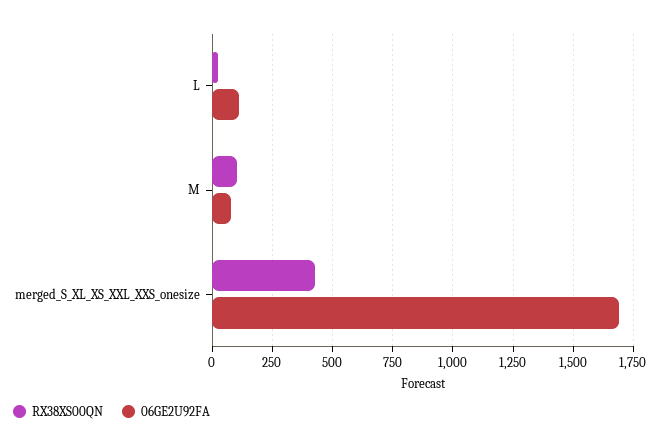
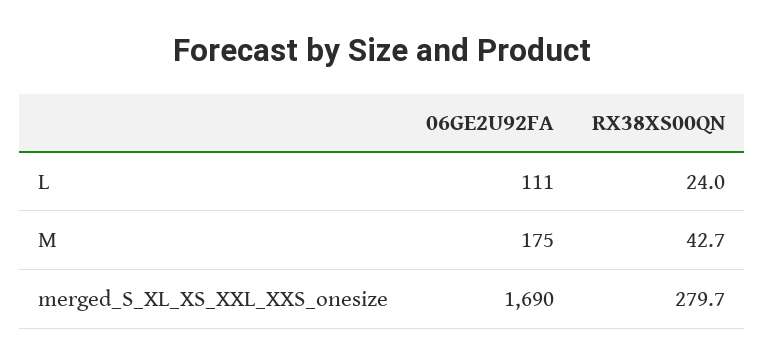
  {
    "RX38XS00QN": {
      "L": 24,
-     "M": 100,
+     "M": 42.7,
-     "merged_S_XL_XS_XXL_XXS_onesize": 425
+     "merged_S_XL_XS_XXL_XXS_onesize": 279.7
    },
    "06GE2U92FA": {
      "L": 111,
-     "M": 75,
+     "M": 175,
      "merged_S_XL_XS_XXL_XXS_onesize": 1690
    }
  }

